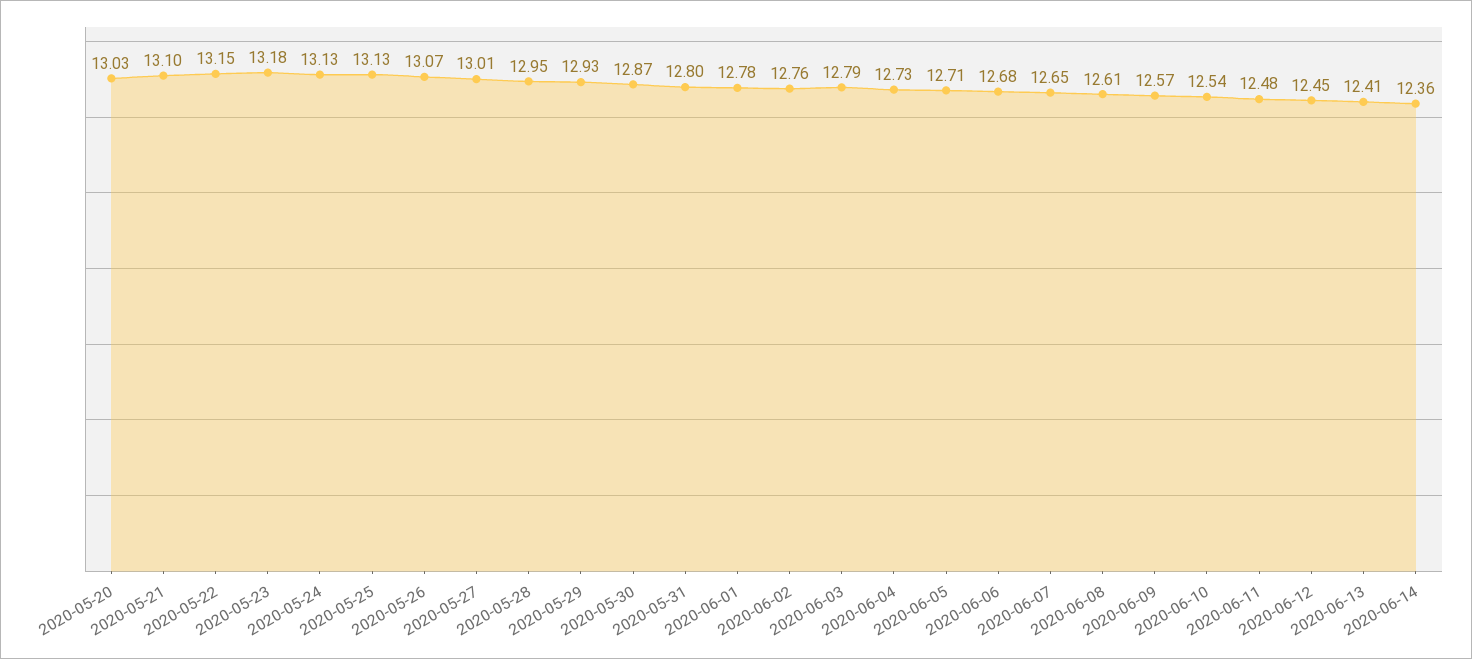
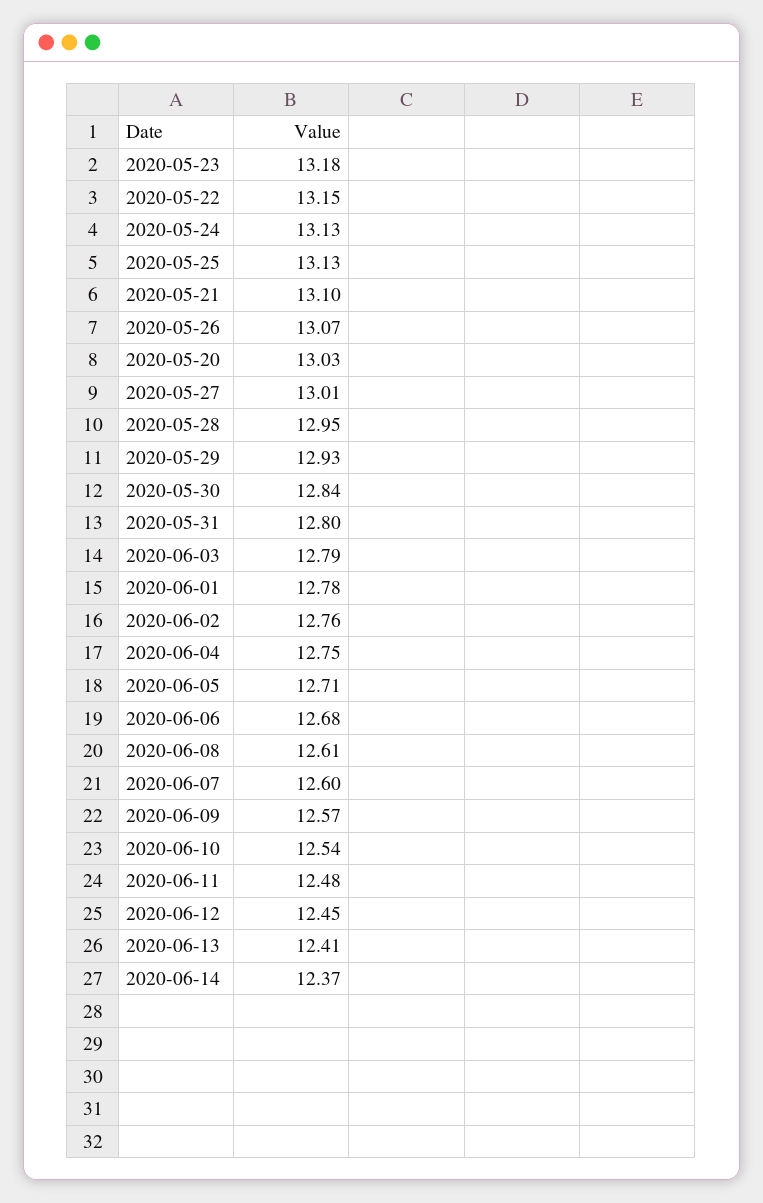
  {
    "2020-05-20": 13.03,
    "2020-05-21": 13.1,
    "2020-05-22": 13.15,
    "2020-05-23": 13.18,
    "2020-05-24": 13.13,
    "2020-05-25": 13.13,
    "2020-05-26": 13.07,
    "2020-05-27": 13.01,
    "2020-05-28": 12.95,
    "2020-05-29": 12.93,
-   "2020-05-30": 12.87,
+   "2020-05-30": 12.84,
    "2020-05-31": 12.8,
    "2020-06-01": 12.78,
    "2020-06-02": 12.76,
    "2020-06-03": 12.79,
-   "2020-06-04": 12.73,
+   "2020-06-04": 12.75,
    "2020-06-05": 12.71,
    "2020-06-06": 12.68,
-   "2020-06-07": 12.65,
+   "2020-06-07": 12.6,
    "2020-06-08": 12.61,
    "2020-06-09": 12.57,
    "2020-06-10": 12.54,
    "2020-06-11": 12.48,
    "2020-06-12": 12.45,
    "2020-06-13": 12.41,
-   "2020-06-14": 12.36
+   "2020-06-14": 12.37
  }

